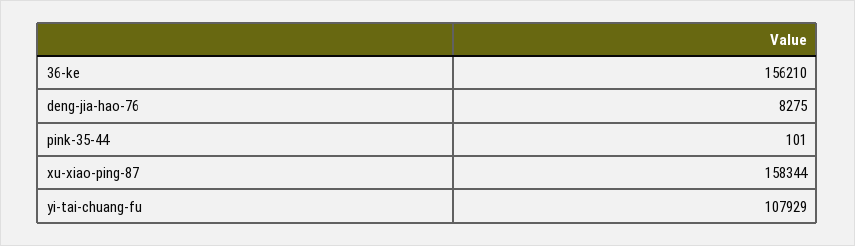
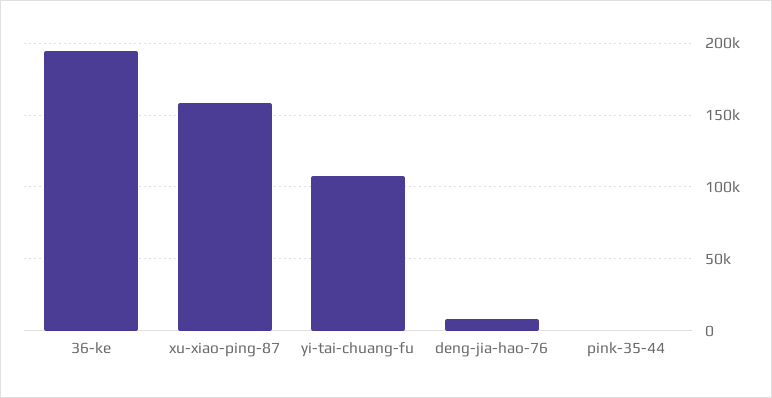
  {
-   "36-ke": 156210,
+   "36-ke": 195000,
    "deng-jia-hao-76": 8275,
    "pink-35-44": 101,
    "xu-xiao-ping-87": 158344,
    "yi-tai-chuang-fu": 107929
  }

